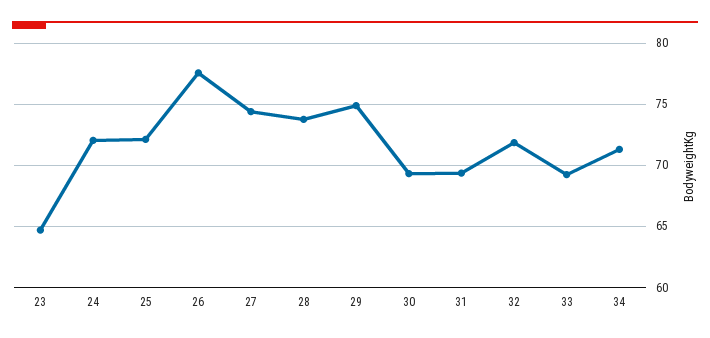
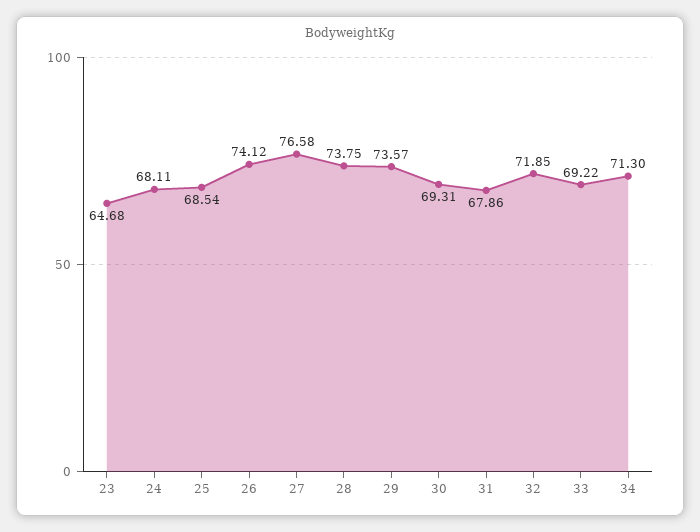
  {
    "23": 64.68,
-   "24": 72,
+   "24": 68.11,
-   "25": 72,
+   "25": 68.54,
-   "26": 77.5,
+   "26": 74.12,
-   "27": 74.5,
+   "27": 76.58,
    "28": 73.75,
-   "29": 75,
+   "29": 73.57,
    "30": 69.31,
-   "31": 69.5,
+   "31": 67.86,
    "32": 71.85,
    "33": 69.22,
    "34": 71.3
  }

